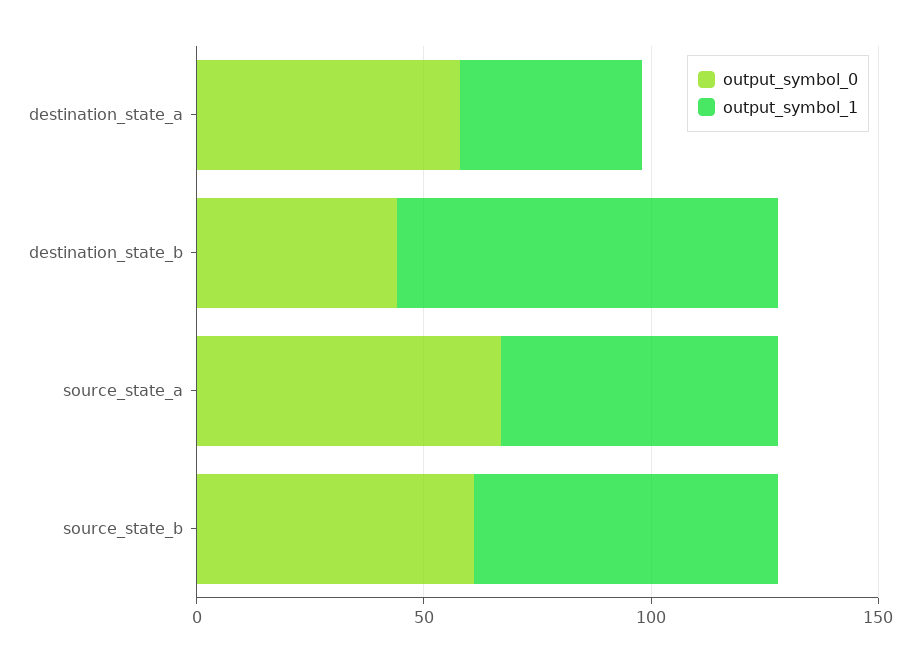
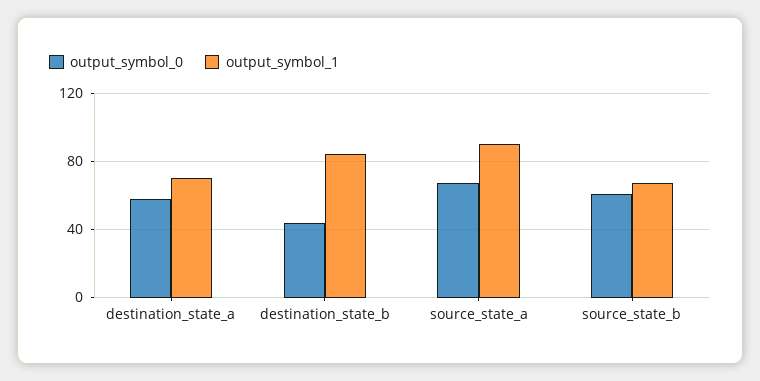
  {
    "output_symbol_0": {
      "destination_state_a": 60,
      "destination_state_b": 45,
      "source_state_a": 65,
      "source_state_b": 60
    },
    "output_symbol_1": {
-     "destination_state_a": 40,
+     "destination_state_a": 70,
      "destination_state_b": 85,
-     "source_state_a": 60,
+     "source_state_a": 90,
      "source_state_b": 65
    }
  }

